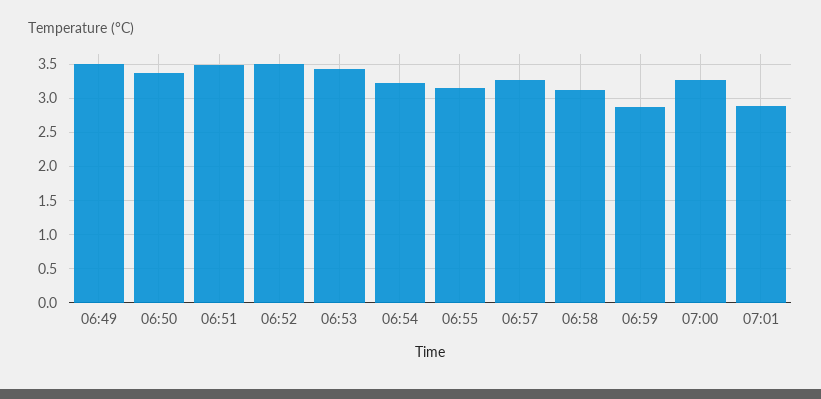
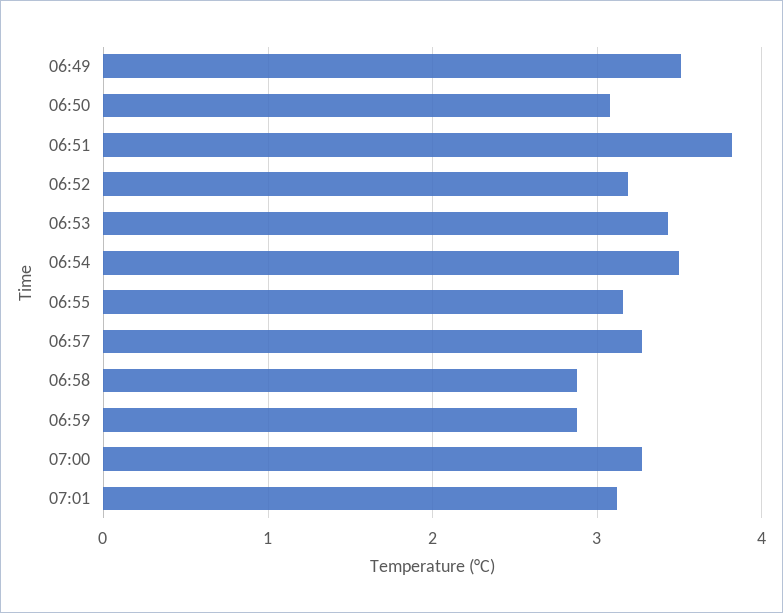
  {
    "06:49": 3.5,
-   "06:50": 3.4,
+   "06:50": 3.1,
-   "06:51": 3.5,
+   "06:51": 3.8,
-   "06:52": 3.5,
+   "06:52": 3.2,
    "06:53": 3.4,
-   "06:54": 3.2,
+   "06:54": 3.5,
    "06:55": 3.2,
    "06:57": 3.3,
-   "06:58": 3.1,
+   "06:58": 2.9,
    "06:59": 2.9,
    "07:00": 3.3,
-   "07:01": 2.9
+   "07:01": 3.1
  }

